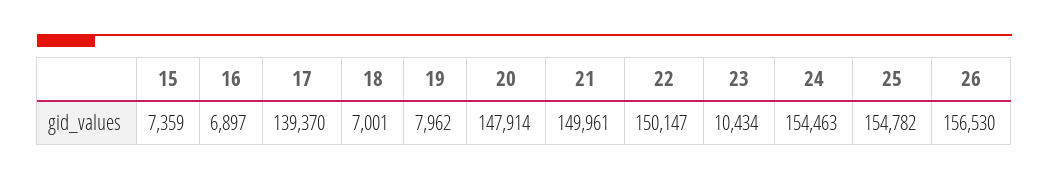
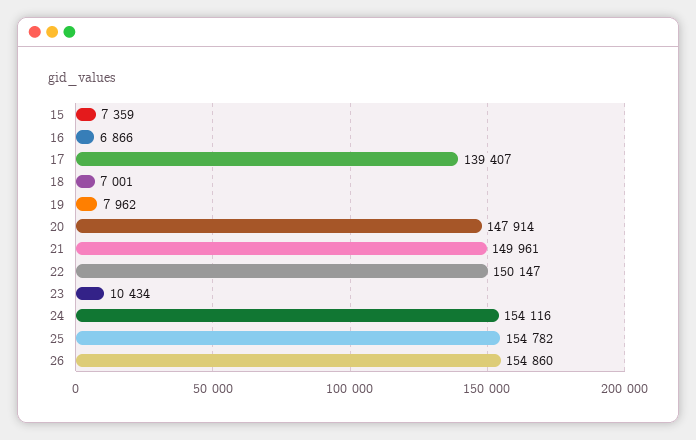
  {
    "15": 7359,
-   "16": 6897,
+   "16": 6866,
-   "17": 139370,
+   "17": 139407,
    "18": 7001,
    "19": 7962,
    "20": 147914,
    "21": 149961,
    "22": 150147,
    "23": 10434,
-   "24": 154463,
+   "24": 154116,
    "25": 154782,
-   "26": 156530
+   "26": 154860
  }

